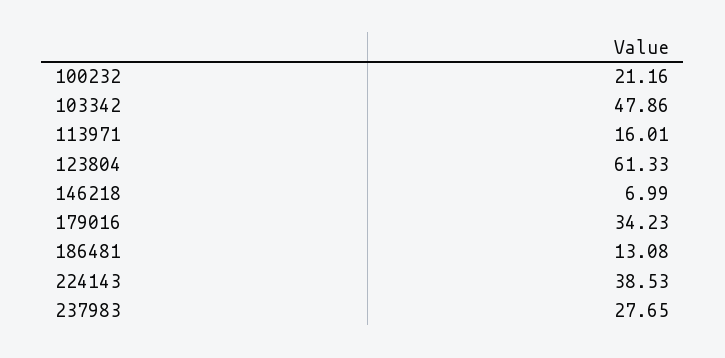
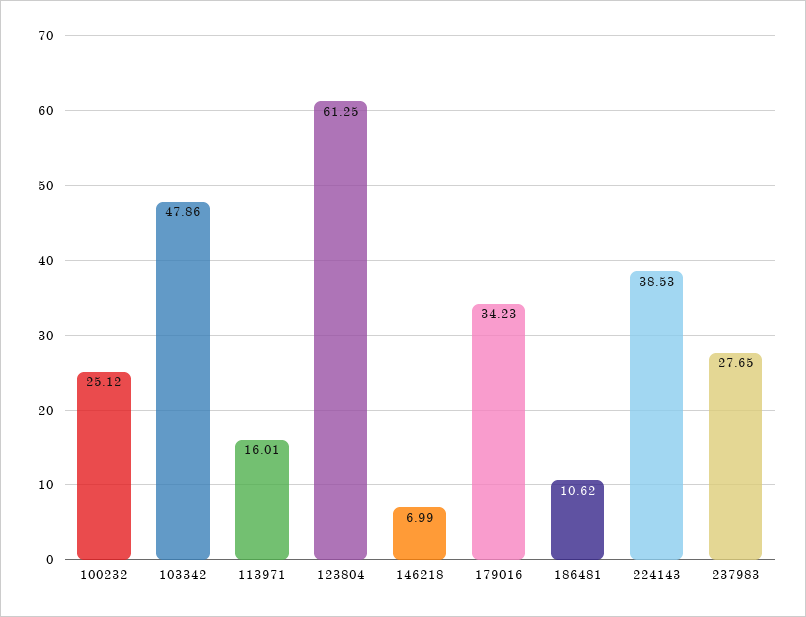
  {
-   "100232": 21.16,
+   "100232": 25.12,
    "103342": 47.86,
    "113971": 16.01,
-   "123804": 61.33,
+   "123804": 61.25,
    "146218": 6.99,
    "179016": 34.23,
-   "186481": 13.08,
+   "186481": 10.62,
    "224143": 38.53,
    "237983": 27.65
  }

